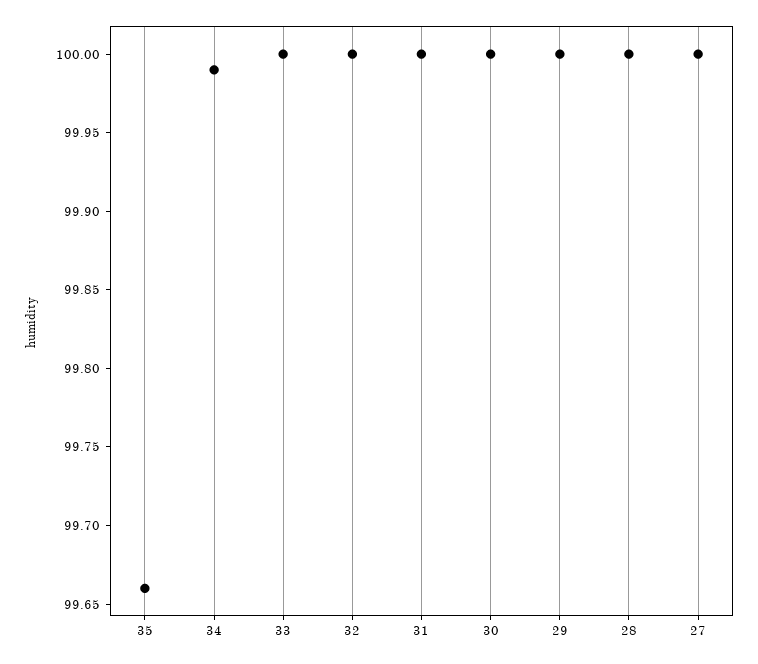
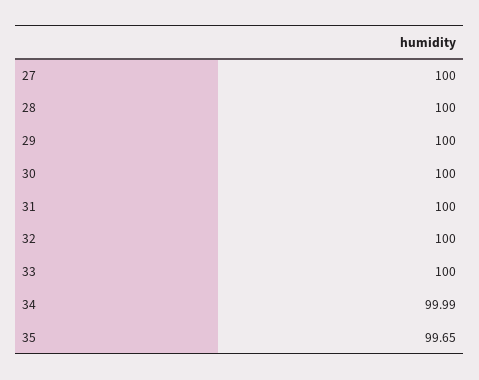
  {
-   "35": 99.66,
+   "35": 99.65,
    "34": 99.99,
    "33": 100,
    "32": 100,
    "31": 100,
    "30": 100,
    "29": 100,
    "28": 100,
    "27": 100
  }

